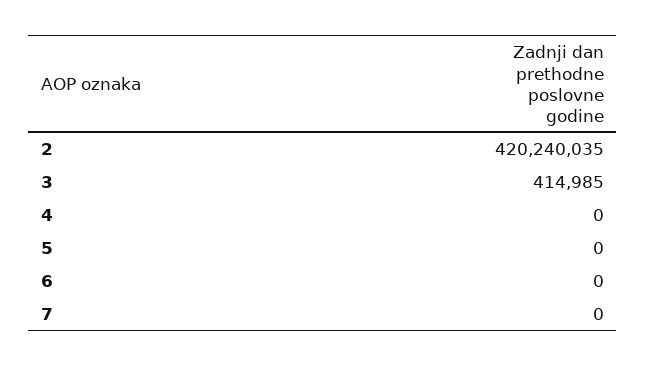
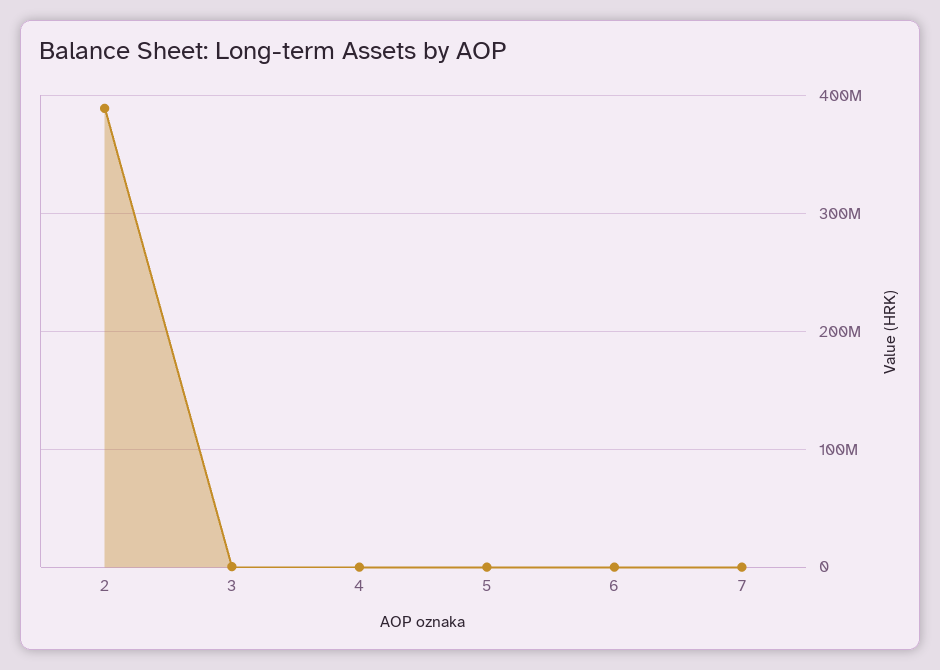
  {
-   "2": 420240035,
+   "2": 390000000,
    "3": 414985,
    "4": 0,
    "5": 0,
    "6": 0,
    "7": 0
  }

